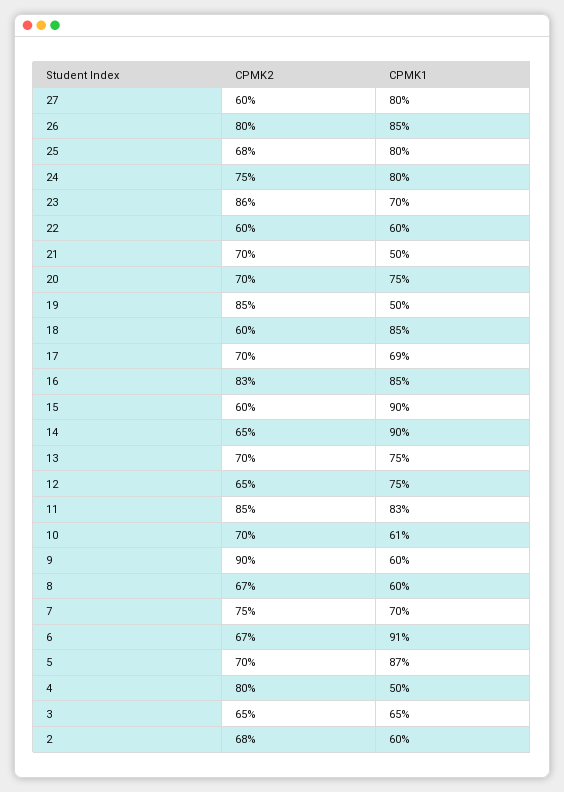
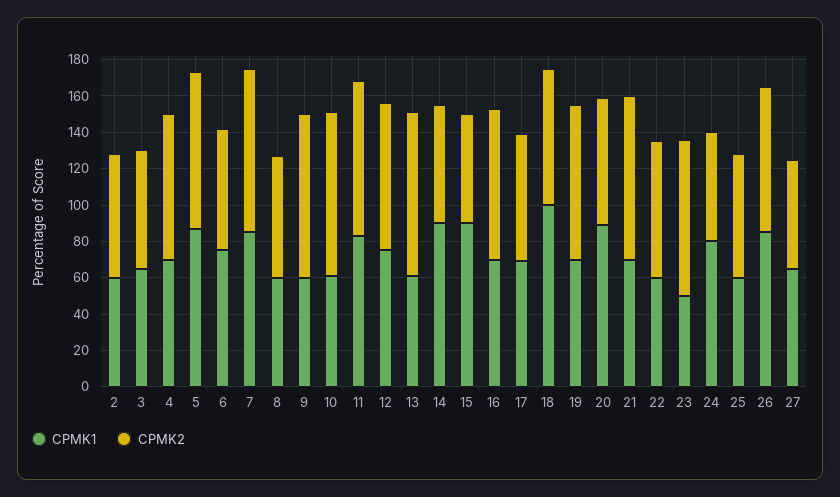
  {
    "CPMK2": {
      "27": 60,
      "26": 80,
      "25": 68,
-     "24": 75,
+     "24": 60,
      "23": 86,
-     "22": 60,
+     "22": 75,
-     "21": 70,
+     "21": 90,
      "20": 70,
      "19": 85,
-     "18": 60,
+     "18": 75,
      "17": 70,
      "16": 83,
      "15": 60,
      "14": 65,
-     "13": 70,
+     "13": 90,
-     "12": 65,
+     "12": 80,
      "11": 85,
-     "10": 70,
+     "10": 90,
      "9": 90,
      "8": 67,
-     "7": 75,
+     "7": 90,
      "6": 67,
-     "5": 70,
+     "5": 85,
      "4": 80,
      "3": 65,
      "2": 68
    },
    "CPMK1": {
-     "27": 80,
+     "27": 65,
      "26": 85,
-     "25": 80,
+     "25": 60,
      "24": 80,
-     "23": 70,
+     "23": 50,
      "22": 60,
-     "21": 50,
+     "21": 70,
-     "20": 75,
+     "20": 90,
-     "19": 50,
+     "19": 70,
-     "18": 85,
+     "18": 100,
      "17": 69,
-     "16": 85,
+     "16": 70,
      "15": 90,
      "14": 90,
-     "13": 75,
+     "13": 60,
      "12": 75,
      "11": 83,
      "10": 61,
      "9": 60,
      "8": 60,
-     "7": 70,
+     "7": 85,
-     "6": 91,
+     "6": 75,
      "5": 87,
-     "4": 50,
+     "4": 70,
      "3": 65,
      "2": 60
    }
  }

